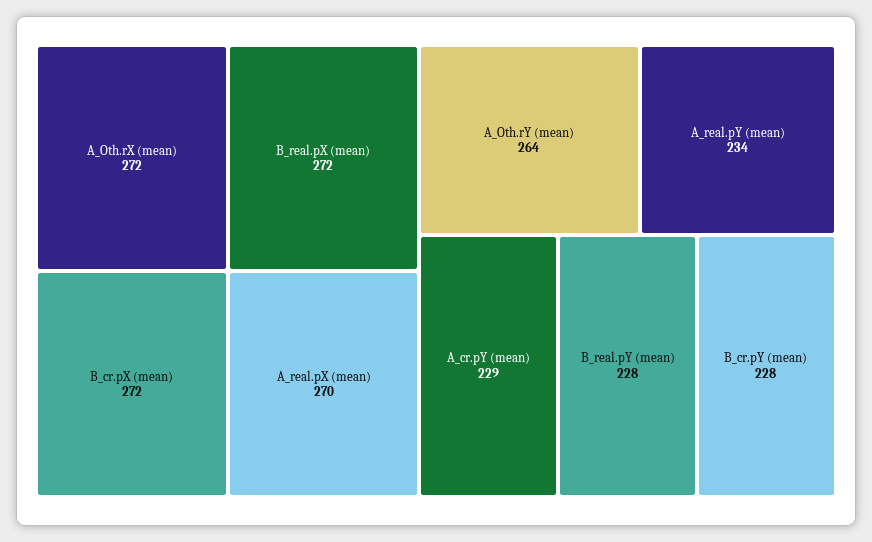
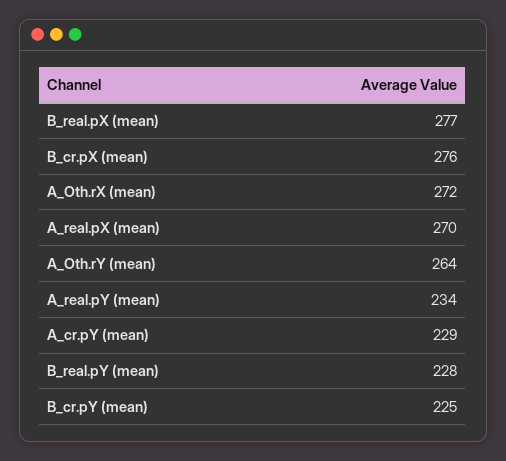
  {
    "A_Oth.rX (mean)": 272,
-   "B_real.pX (mean)": 272,
+   "B_real.pX (mean)": 277,
-   "B_cr.pX (mean)": 272,
+   "B_cr.pX (mean)": 276,
    "A_real.pX (mean)": 270,
    "A_Oth.rY (mean)": 264,
    "A_real.pY (mean)": 234,
    "A_cr.pY (mean)": 229,
    "B_real.pY (mean)": 228,
-   "B_cr.pY (mean)": 228
+   "B_cr.pY (mean)": 225
  }

